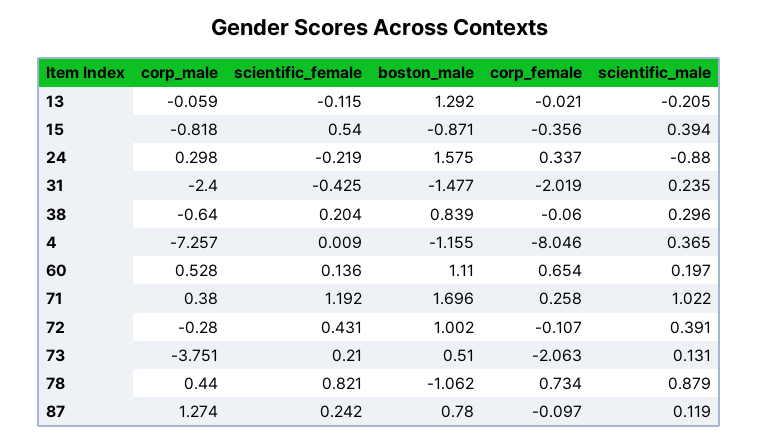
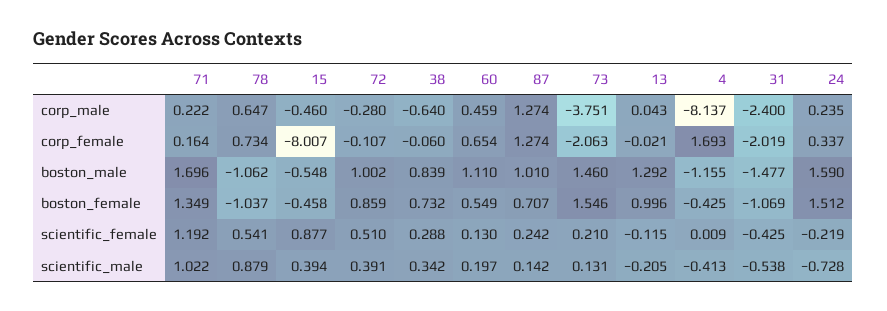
  {
    "corp_male": {
-     "13": -0.059,
+     "13": 0.043,
-     "15": -0.818,
+     "15": -0.46,
-     "24": 0.298,
+     "24": 0.235,
      "31": -2.4,
      "38": -0.64,
-     "4": -7.257,
+     "4": -8.137,
-     "60": 0.528,
+     "60": 0.459,
-     "71": 0.38,
+     "71": 0.222,
      "72": -0.28,
      "73": -3.751,
-     "78": 0.44,
+     "78": 0.647,
      "87": 1.274
    },
    "scientific_female": {
      "13": -0.115,
-     "15": 0.54,
+     "15": 0.877,
      "24": -0.219,
      "31": -0.425,
-     "38": 0.204,
+     "38": 0.288,
      "4": 0.009,
-     "60": 0.136,
+     "60": 0.13,
      "71": 1.192,
-     "72": 0.431,
+     "72": 0.51,
      "73": 0.21,
-     "78": 0.821,
+     "78": 0.541,
      "87": 0.242
    },
    "boston_male": {
      "13": 1.292,
-     "15": -0.871,
+     "15": -0.548,
-     "24": 1.575,
+     "24": 1.59,
      "31": -1.477,
      "38": 0.839,
      "4": -1.155,
      "60": 1.11,
      "71": 1.696,
      "72": 1.002,
-     "73": 0.51,
+     "73": 1.46,
      "78": -1.062,
-     "87": 0.78
+     "87": 1.01
    },
    "corp_female": {
      "13": -0.021,
-     "15": -0.356,
+     "15": -8.007,
      "24": 0.337,
      "31": -2.019,
      "38": -0.06,
-     "4": -8.046,
+     "4": 1.693,
      "60": 0.654,
-     "71": 0.258,
+     "71": 0.164,
      "72": -0.107,
      "73": -2.063,
      "78": 0.734,
-     "87": -0.097
+     "87": 1.274
    },
    "scientific_male": {
      "13": -0.205,
      "15": 0.394,
-     "24": -0.88,
+     "24": -0.728,
-     "31": 0.235,
+     "31": -0.538,
-     "38": 0.296,
+     "38": 0.342,
-     "4": 0.365,
+     "4": -0.413,
      "60": 0.197,
      "71": 1.022,
      "72": 0.391,
      "73": 0.131,
      "78": 0.879,
-     "87": 0.119
+     "87": 0.142
-   }
+   },
+   "boston_female": {
+     "71": 1.349,
+     "78": -1.037,
+     "15": -0.458,
+     "72": 0.859,
+     "38": 0.732,
+     "60": 0.549,
+     "87": 0.707,
+     "73": 1.546,
+     "13": 0.996,
+     "4": -0.425,
+     "31": -1.069,
+     "24": 1.512
+   }
  }

